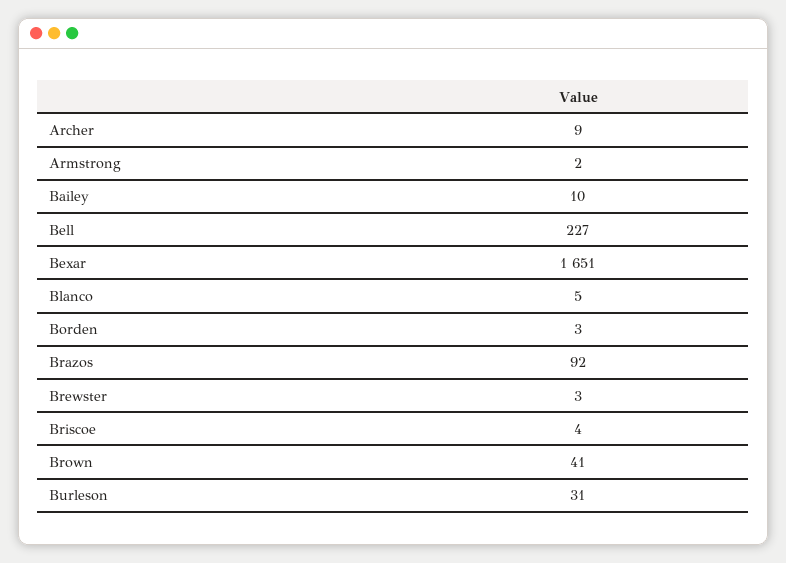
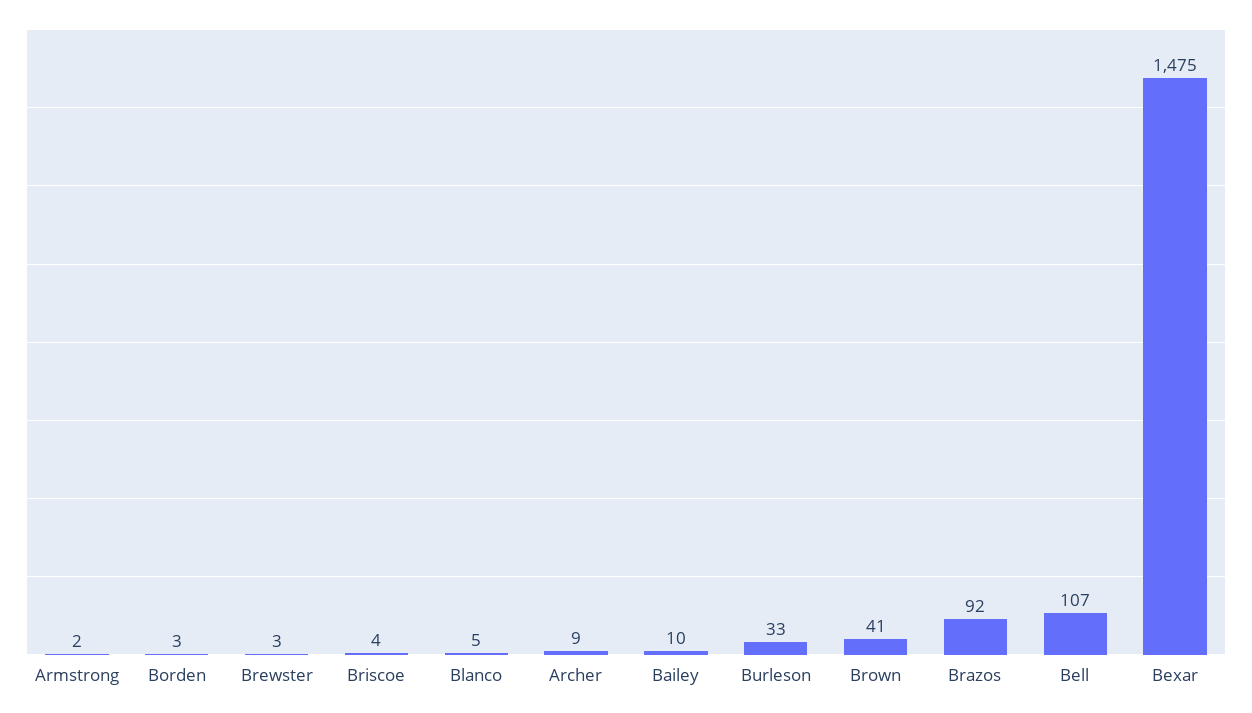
  {
    "Archer": 9,
    "Armstrong": 2,
    "Bailey": 10,
-   "Bell": 227,
+   "Bell": 107,
-   "Bexar": 1651,
+   "Bexar": 1475,
    "Blanco": 5,
    "Borden": 3,
    "Brazos": 92,
    "Brewster": 3,
    "Briscoe": 4,
    "Brown": 41,
-   "Burleson": 31
+   "Burleson": 33
  }

